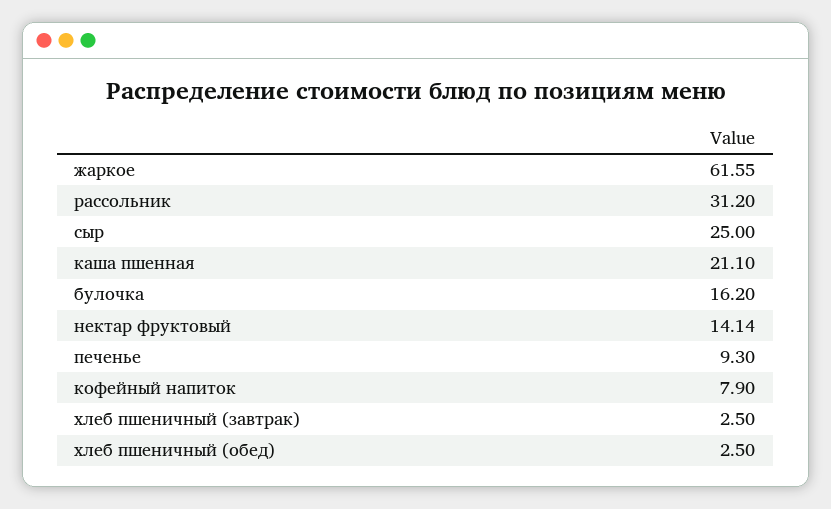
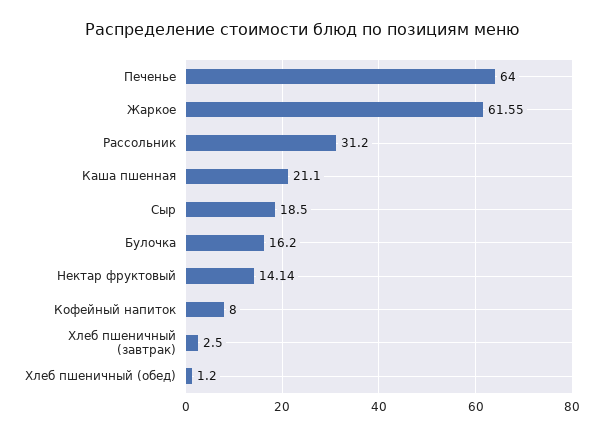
  {
    "жаркое": 61.55,
    "рассольник": 31.2,
-   "сыр": 25,
+   "сыр": 18.5,
    "каша пшенная": 21.1,
    "булочка": 16.2,
    "нектар фруктовый": 14.14,
-   "печенье": 9.3,
+   "печенье": 64,
-   "кофейный напиток": 7.9,
+   "кофейный напиток": 8,
    "хлеб пшеничный (завтрак)": 2.5,
-   "хлеб пшеничный (обед)": 2.5
+   "хлеб пшеничный (обед)": 1.2
  }

